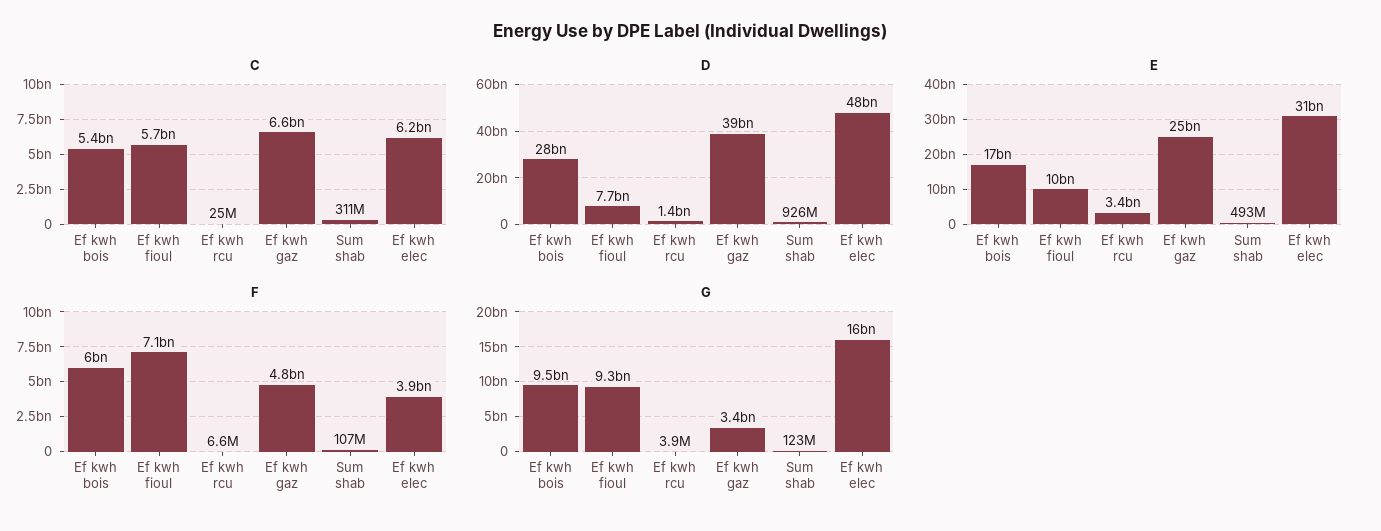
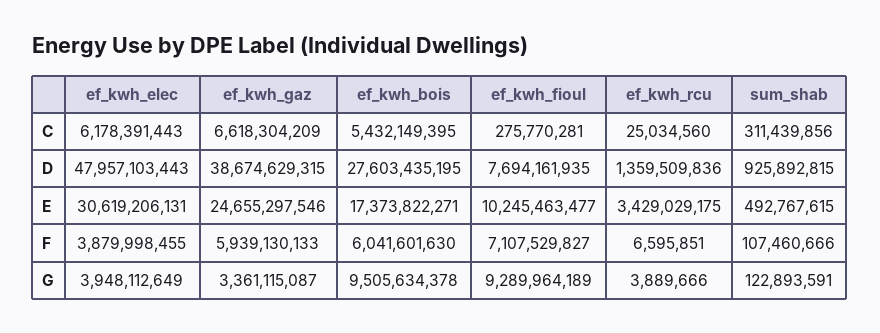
  {
    "C": {
      "Ef kwh bois": 5432149395,
-     "Ef kwh fioul": 5700000000,
+     "Ef kwh fioul": 275770281,
      "Ef kwh rcu": 25034560,
      "Ef kwh gaz": 6618304209,
      "Sum shab": 311439856,
      "Ef kwh elec": 6178391443
    },
    "D": {
      "Ef kwh bois": 27603435195,
      "Ef kwh fioul": 7694161935,
      "Ef kwh rcu": 1359509836,
      "Ef kwh gaz": 38674629315,
      "Sum shab": 925892815,
      "Ef kwh elec": 47957103443
    },
    "E": {
      "Ef kwh bois": 17373822271,
      "Ef kwh fioul": 10245463477,
      "Ef kwh rcu": 3429029175,
      "Ef kwh gaz": 24655297546,
      "Sum shab": 492767615,
      "Ef kwh elec": 30619206131
    },
    "F": {
      "Ef kwh bois": 6041601630,
      "Ef kwh fioul": 7107529827,
      "Ef kwh rcu": 6595851,
-     "Ef kwh gaz": 4800000000,
+     "Ef kwh gaz": 5939130133,
      "Sum shab": 107460666,
      "Ef kwh elec": 3879998455
    },
    "G": {
      "Ef kwh bois": 9505634378,
      "Ef kwh fioul": 9289964189,
      "Ef kwh rcu": 3889666,
      "Ef kwh gaz": 3361115087,
      "Sum shab": 122893591,
-     "Ef kwh elec": 16000000000
+     "Ef kwh elec": 3948112649
    }
  }

